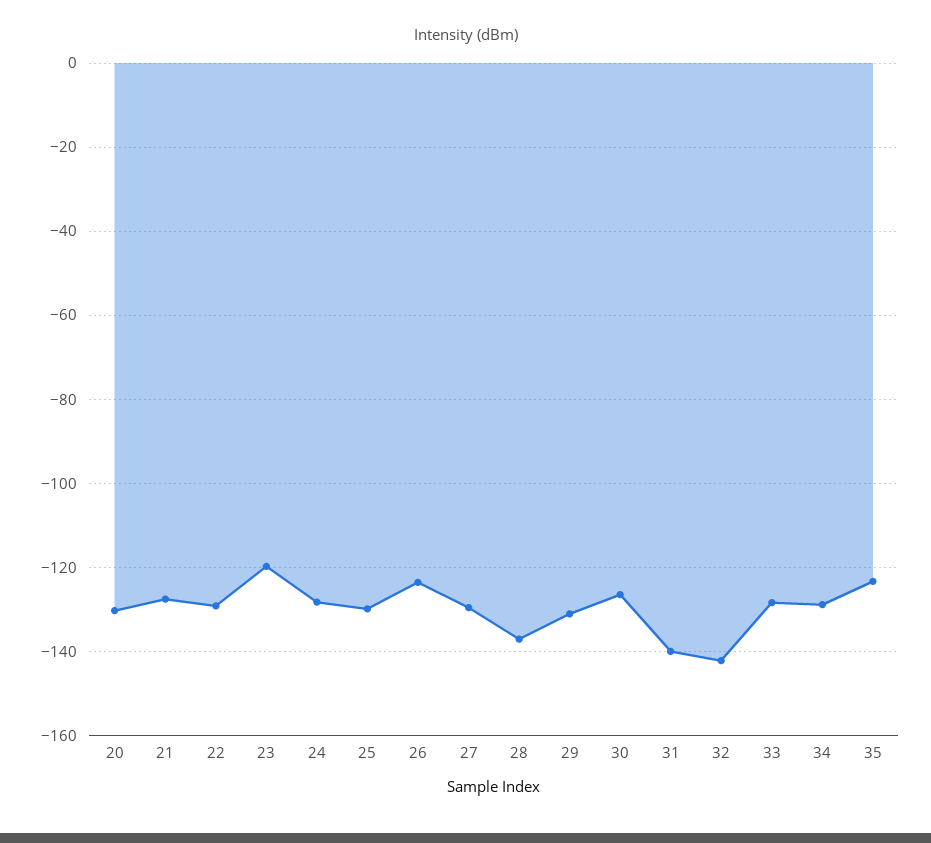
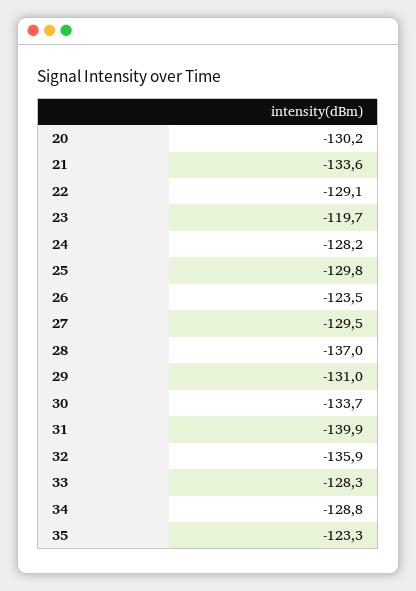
  {
    "20": -130.2,
-   "21": -128,
+   "21": -133.6,
    "22": -129.1,
    "23": -119.7,
    "24": -128.2,
    "25": -129.8,
    "26": -123.5,
    "27": -129.5,
    "28": -137,
    "29": -131,
-   "30": -126,
+   "30": -133.7,
    "31": -139.9,
-   "32": -142,
+   "32": -135.9,
    "33": -128.3,
    "34": -128.8,
    "35": -123.3
  }

